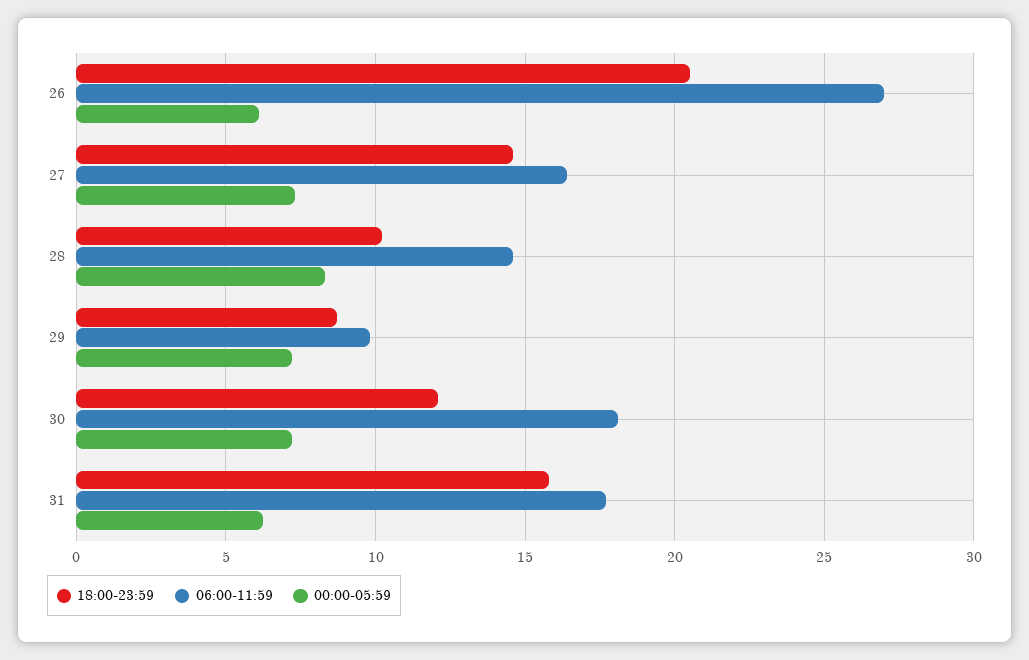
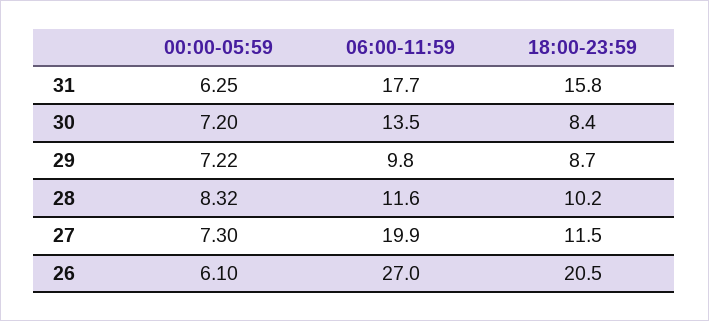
  {
    "18:00-23:59": {
      "26": 20.5,
-     "27": 14.5,
+     "27": 11.5,
      "28": 10.2,
      "29": 8.7,
-     "30": 12,
+     "30": 8.4,
      "31": 15.8
    },
    "06:00-11:59": {
      "26": 27,
-     "27": 16.5,
+     "27": 19.9,
-     "28": 14.5,
+     "28": 11.6,
      "29": 9.8,
-     "30": 18,
+     "30": 13.5,
      "31": 17.7
    },
    "00:00-05:59": {
      "26": 6.1,
      "27": 7.3,
      "28": 8.32,
      "29": 7.22,
      "30": 7.2,
      "31": 6.25
    }
  }

